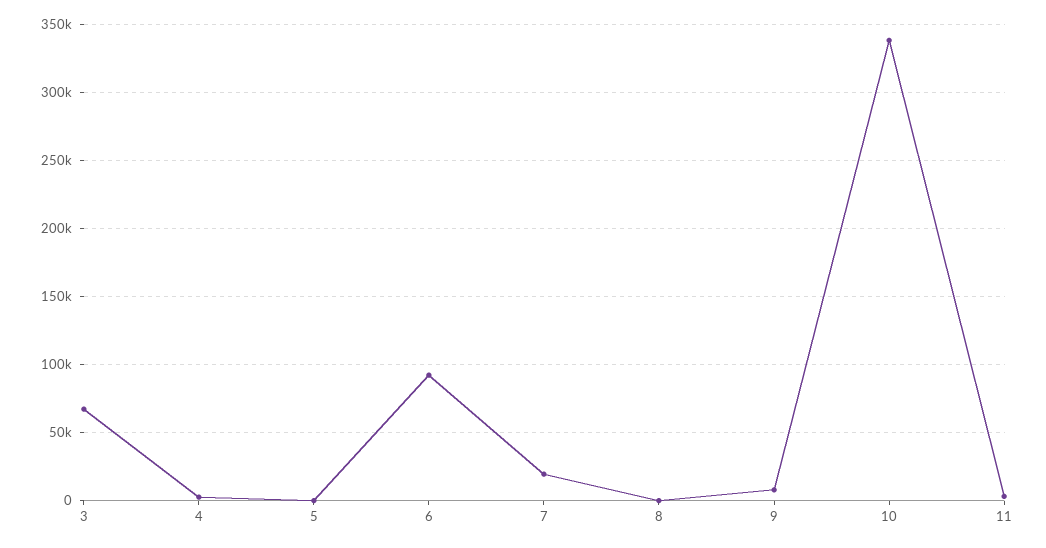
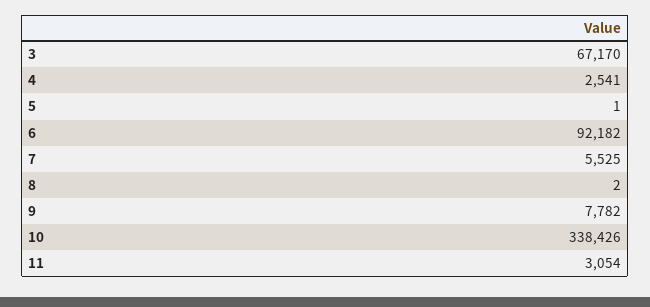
  {
    "3": 67170,
    "4": 2541,
    "5": 1,
    "6": 92182,
-   "7": 20000,
+   "7": 5525,
    "8": 2,
    "9": 7782,
    "10": 338426,
    "11": 3054
  }

